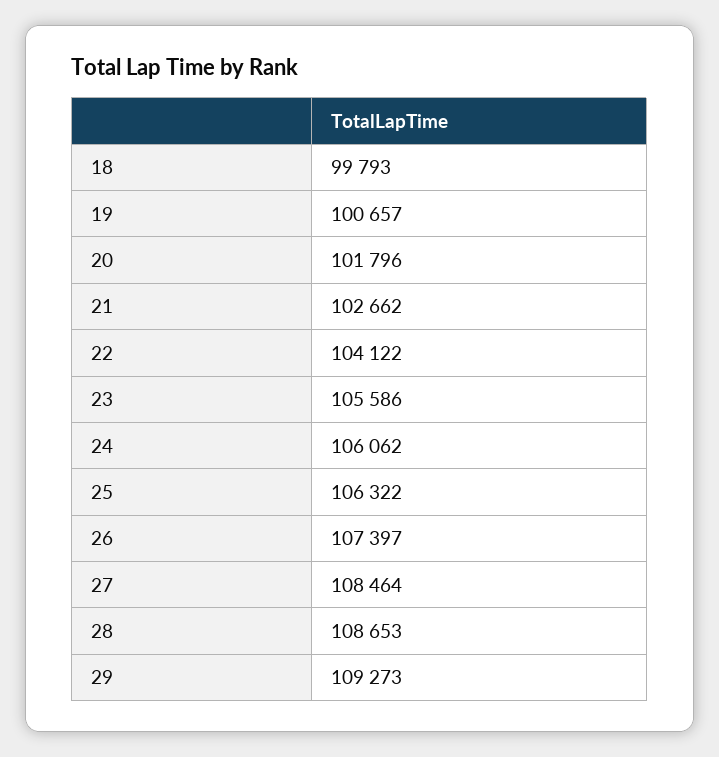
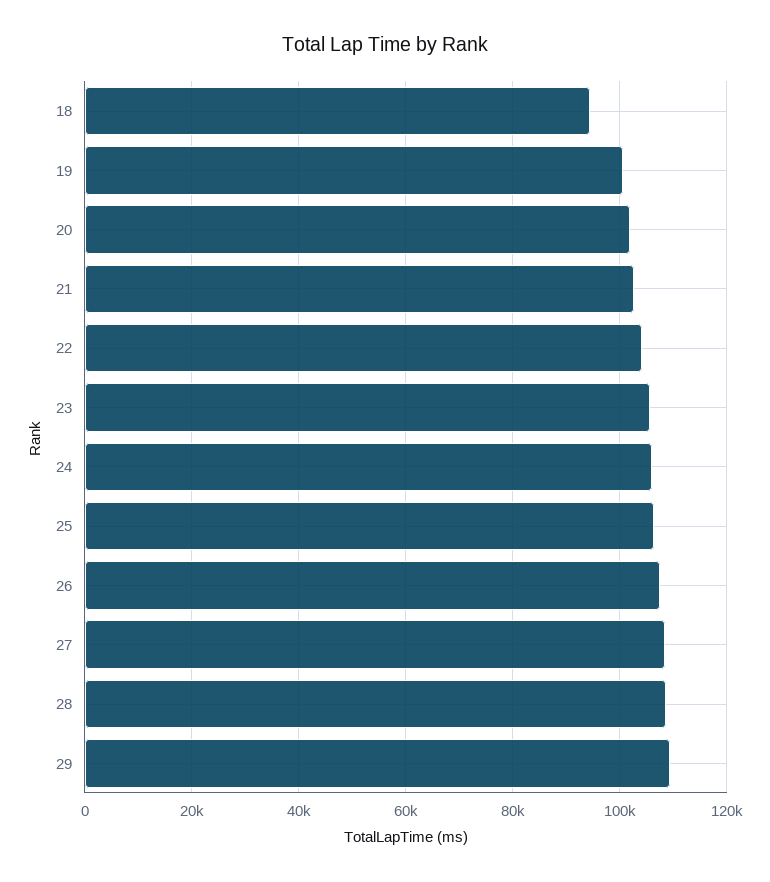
  {
-   "18": 99793,
+   "18": 94000,
    "19": 100657,
    "20": 101796,
    "21": 102662,
    "22": 104122,
    "23": 105586,
    "24": 106062,
    "25": 106322,
    "26": 107397,
    "27": 108464,
    "28": 108653,
    "29": 109273
  }

